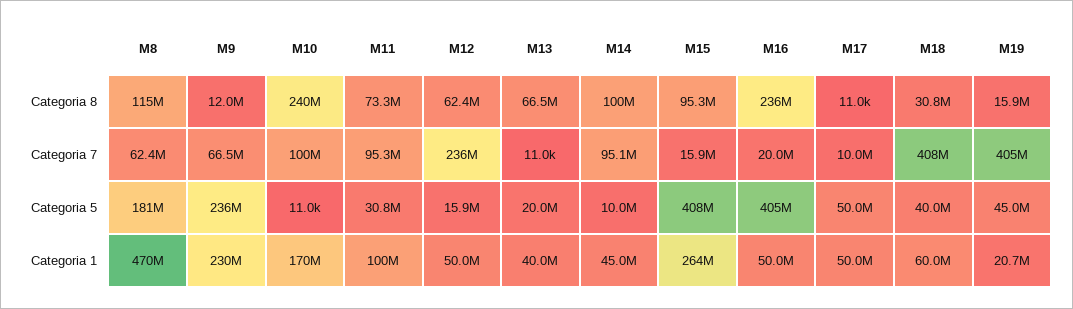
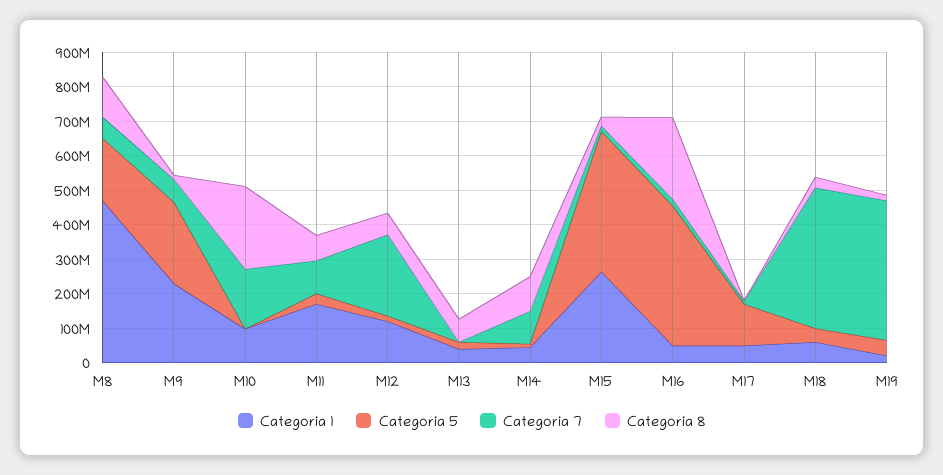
  {
    "Categoria 8": {
      "M8": 115000000,
      "M9": 12000000,
      "M10": 240000000,
      "M11": 73300000,
      "M12": 62400000,
      "M13": 66500000,
      "M14": 100000000,
-     "M15": 95300000,
+     "M15": 25000000,
      "M16": 236000000,
      "M17": 11000,
      "M18": 30800000,
      "M19": 15900000
    },
    "Categoria 7": {
      "M8": 62400000,
      "M9": 66500000,
-     "M10": 100000000,
+     "M10": 175000000,
      "M11": 95300000,
      "M12": 236000000,
      "M13": 11000,
      "M14": 95100000,
      "M15": 15900000,
      "M16": 20000000,
      "M17": 10000000,
      "M18": 408000000,
      "M19": 405000000
    },
    "Categoria 5": {
      "M8": 181000000,
      "M9": 236000000,
      "M10": 11000,
      "M11": 30800000,
      "M12": 15900000,
      "M13": 20000000,
      "M14": 10000000,
      "M15": 408000000,
      "M16": 405000000,
-     "M17": 50000000,
+     "M17": 125000000,
      "M18": 40000000,
      "M19": 45000000
    },
    "Categoria 1": {
      "M8": 470000000,
      "M9": 230000000,
-     "M10": 170000000,
+     "M10": 100000000,
-     "M11": 100000000,
+     "M11": 175000000,
-     "M12": 50000000,
+     "M12": 125000000,
      "M13": 40000000,
      "M14": 45000000,
      "M15": 264000000,
      "M16": 50000000,
      "M17": 50000000,
      "M18": 60000000,
      "M19": 20700000
    }
  }

